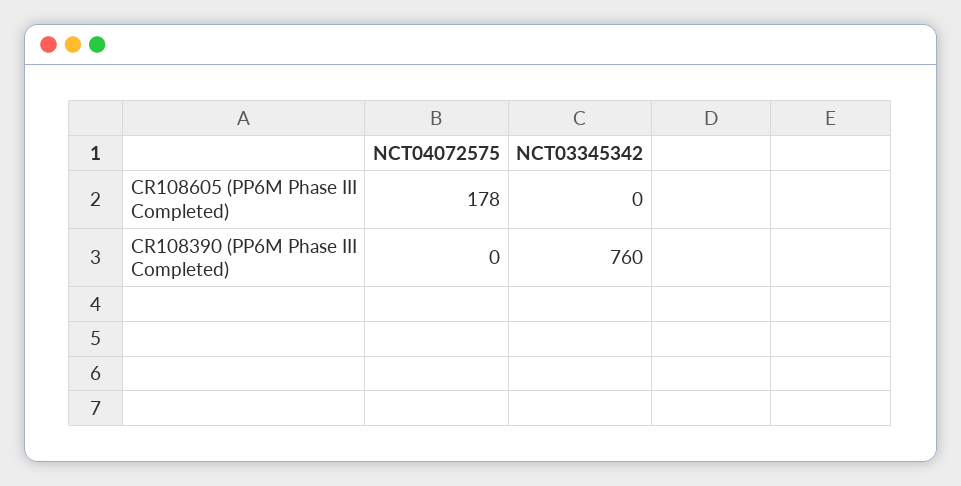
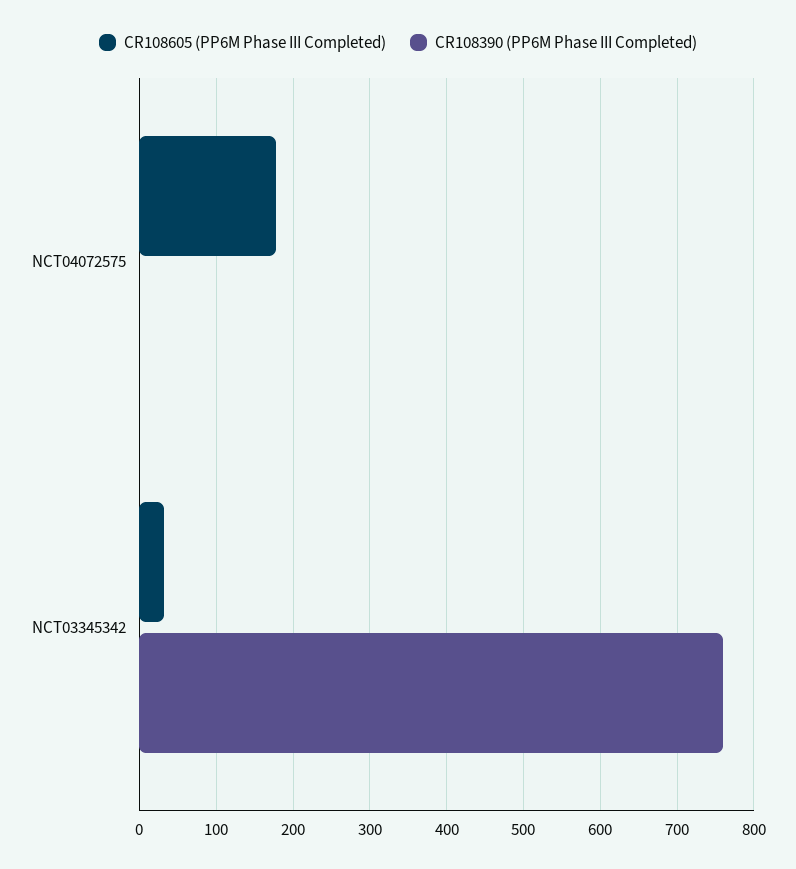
  {
    "CR108605 (PP6M Phase III Completed)": {
      "NCT04072575": 178,
-     "NCT03345342": 0
+     "NCT03345342": 30
    },
    "CR108390 (PP6M Phase III Completed)": {
      "NCT04072575": 0,
      "NCT03345342": 760
    }
  }

